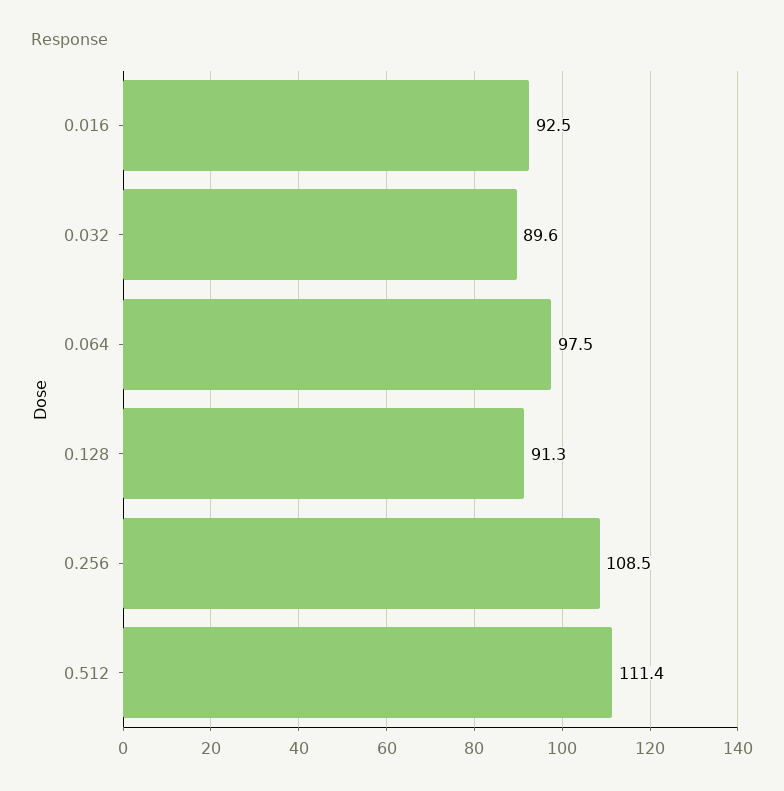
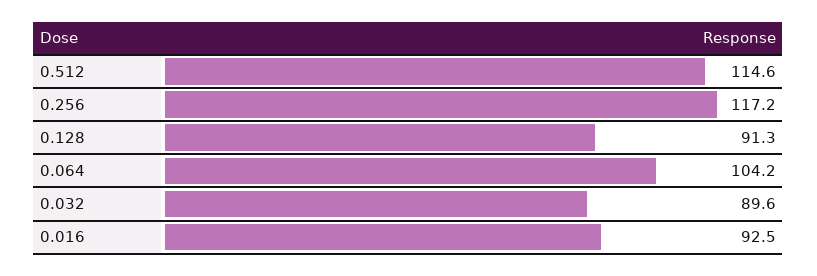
  {
    "0.016": 92.5,
    "0.032": 89.6,
-   "0.064": 97.5,
+   "0.064": 104.2,
    "0.128": 91.3,
-   "0.256": 108.5,
+   "0.256": 117.2,
-   "0.512": 111.4
+   "0.512": 114.6
  }

